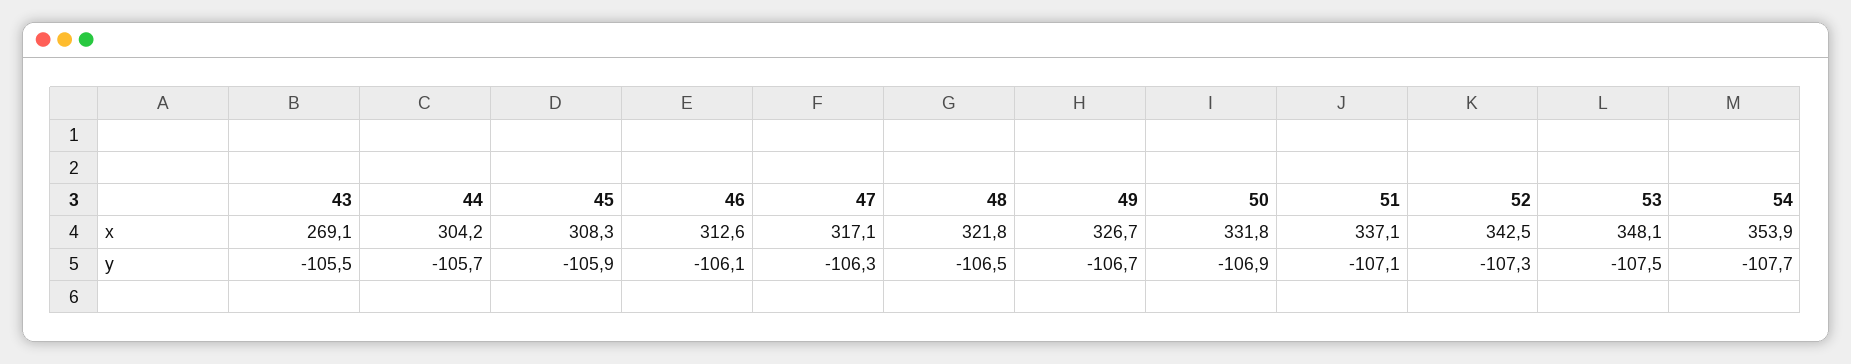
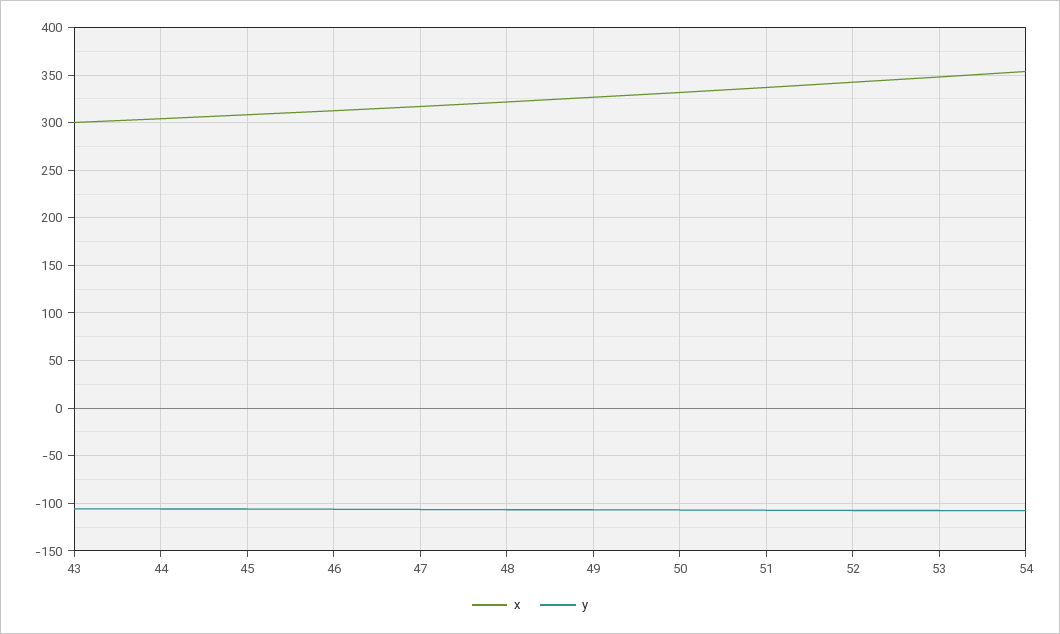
  {
    "x": {
-     "43": 269.1,
+     "43": 300,
      "44": 304.2,
      "45": 308.3,
      "46": 312.6,
      "47": 317.1,
      "48": 321.8,
      "49": 326.7,
      "50": 331.8,
      "51": 337.1,
      "52": 342.5,
      "53": 348.1,
      "54": 353.9
    },
    "y": {
      "43": -105.5,
      "44": -105.7,
      "45": -105.9,
      "46": -106.1,
      "47": -106.3,
      "48": -106.5,
      "49": -106.7,
      "50": -106.9,
      "51": -107.1,
      "52": -107.3,
      "53": -107.5,
      "54": -107.7
    }
  }

